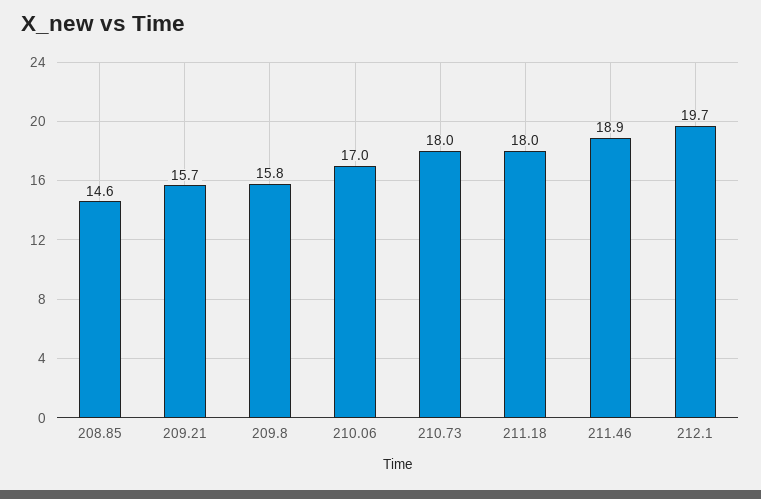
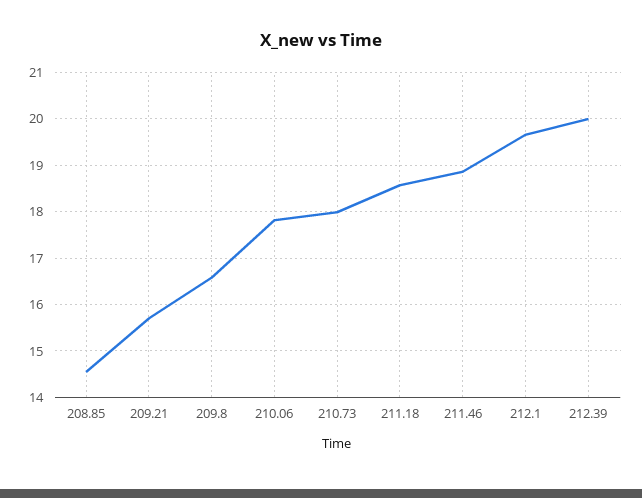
  {
    "208.85": 14.6,
    "209.21": 15.7,
-   "209.8": 15.8,
+   "209.8": 16.6,
-   "210.06": 17,
+   "210.06": 17.8,
    "210.73": 18,
-   "211.18": 18,
+   "211.18": 18.6,
    "211.46": 18.9,
-   "212.1": 19.7
+   "212.1": 19.7,
+   "212.39": 20
  }

